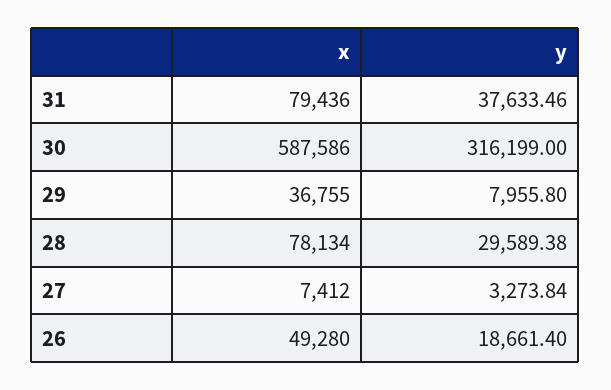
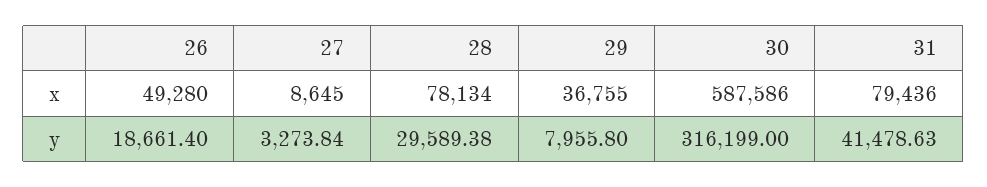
  {
    "x": {
      "31": 79436,
      "30": 587586,
      "29": 36755,
      "28": 78134,
-     "27": 7412,
+     "27": 8645,
      "26": 49280
    },
    "y": {
-     "31": 37633.46,
+     "31": 41478.63,
      "30": 316199,
      "29": 7955.8,
      "28": 29589.38,
      "27": 3273.84,
      "26": 18661.4
    }
  }

